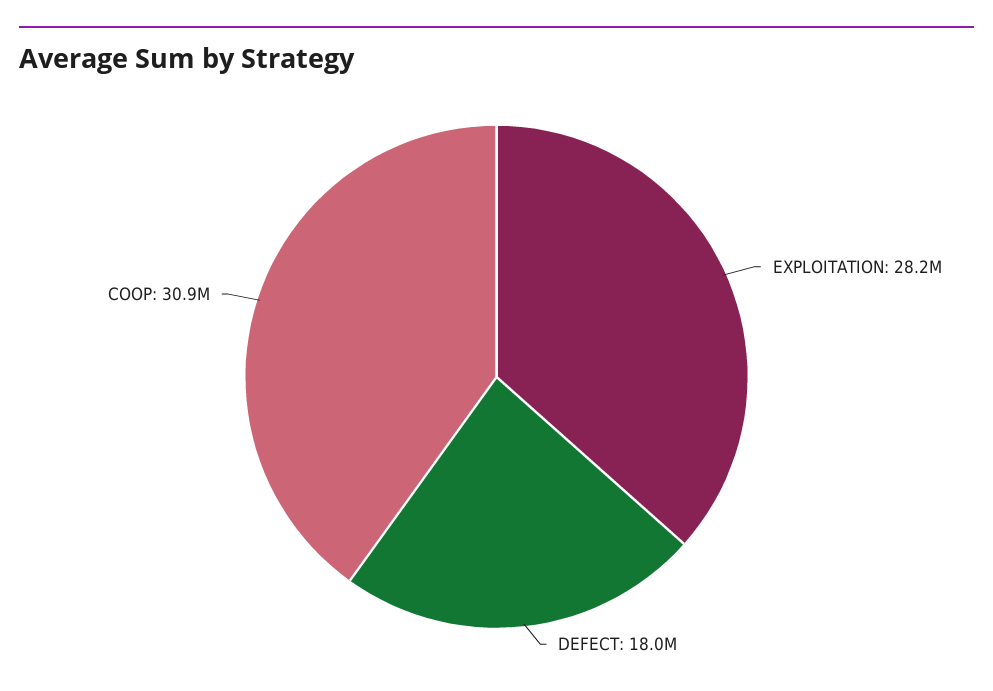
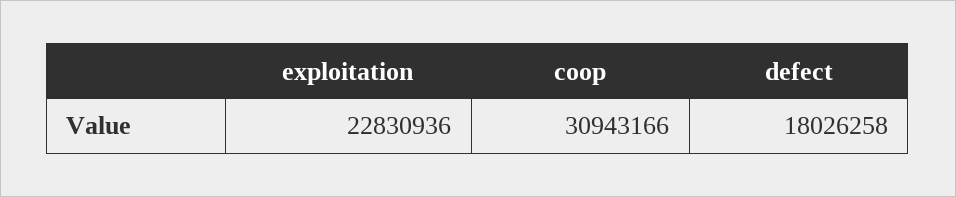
  {
-   "EXPLOITATION": 28200000,
+   "EXPLOITATION": 22830936,
    "DEFECT": 18026258,
    "COOP": 30943166
  }

